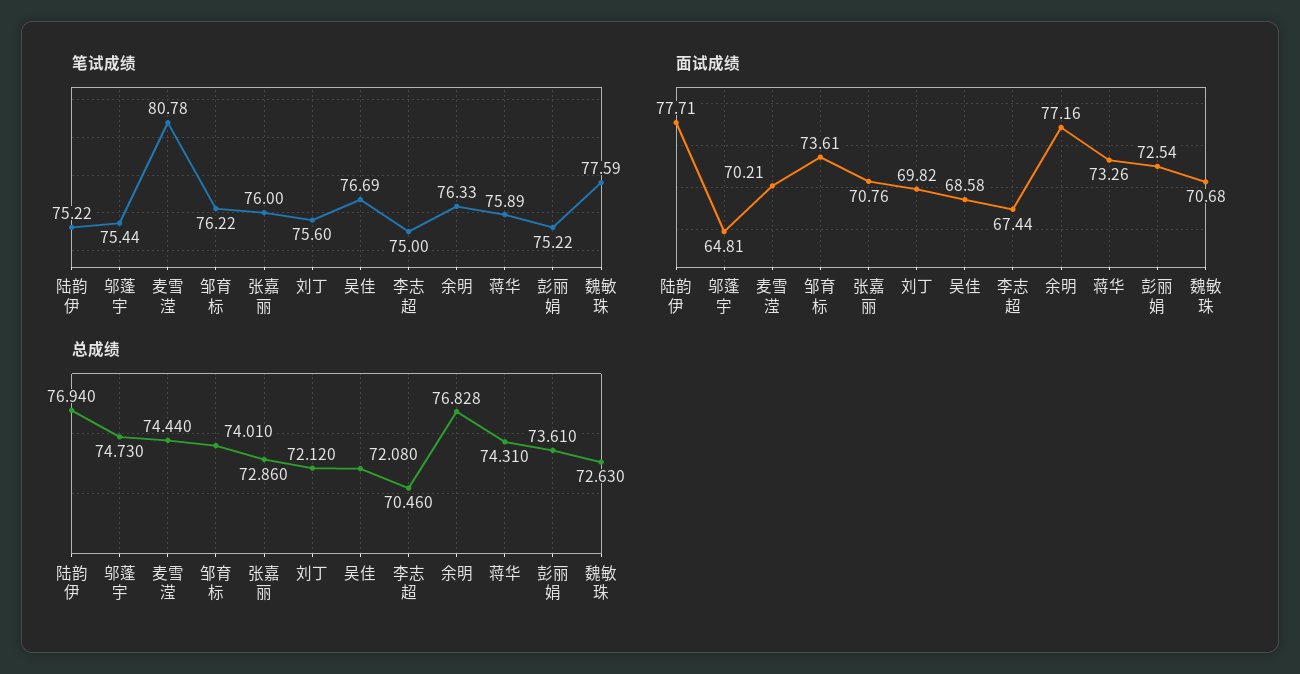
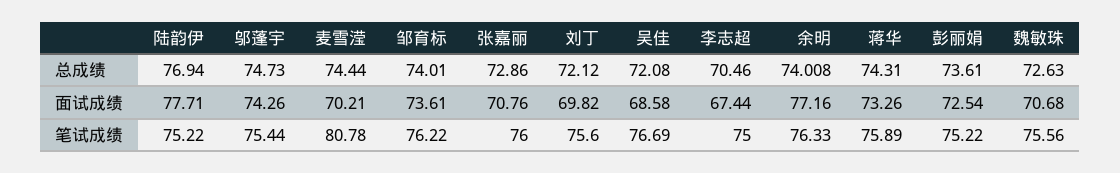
  {
    "笔试成绩": {
      "陆韵伊": 75.22,
      "邬蓬宇": 75.44,
      "麦雪滢": 80.78,
      "邹育标": 76.22,
      "张嘉丽": 76,
      "刘丁": 75.6,
      "吴佳": 76.69,
      "李志超": 75,
      "余明": 76.33,
      "蒋华": 75.89,
      "彭丽娟": 75.22,
-     "魏敏珠": 77.59
+     "魏敏珠": 75.56
    },
    "面试成绩": {
      "陆韵伊": 77.71,
-     "邬蓬宇": 64.81,
+     "邬蓬宇": 74.26,
      "麦雪滢": 70.21,
      "邹育标": 73.61,
      "张嘉丽": 70.76,
      "刘丁": 69.82,
      "吴佳": 68.58,
      "李志超": 67.44,
      "余明": 77.16,
      "蒋华": 73.26,
      "彭丽娟": 72.54,
      "魏敏珠": 70.68
    },
    "总成绩": {
      "陆韵伊": 76.94,
      "邬蓬宇": 74.73,
      "麦雪滢": 74.44,
      "邹育标": 74.01,
      "张嘉丽": 72.86,
      "刘丁": 72.12,
      "吴佳": 72.08,
      "李志超": 70.46,
-     "余明": 76.828,
+     "余明": 74.008,
      "蒋华": 74.31,
      "彭丽娟": 73.61,
      "魏敏珠": 72.63
    }
  }

